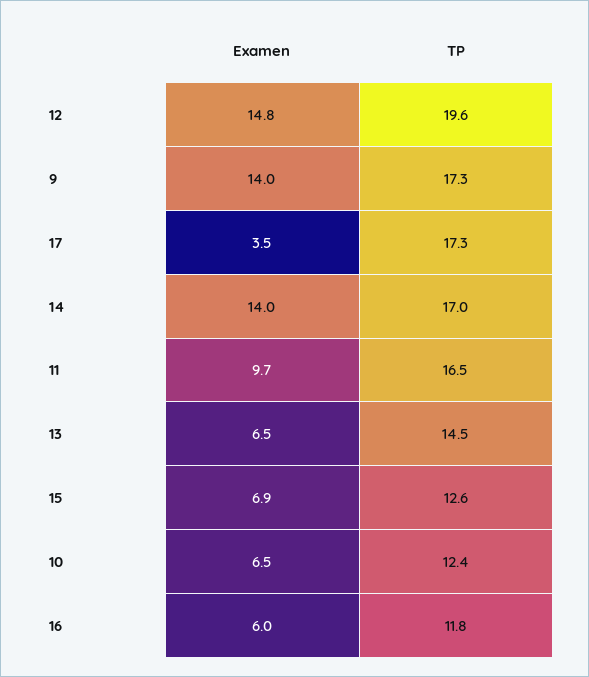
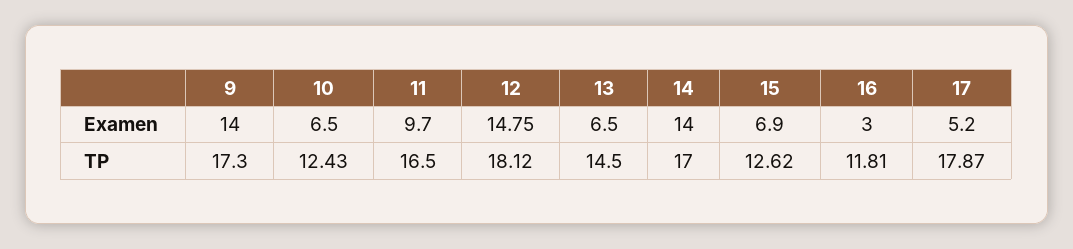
  {
    "Examen": {
      "12": 14.75,
      "9": 14,
-     "17": 3.5,
+     "17": 5.2,
      "14": 14,
      "11": 9.7,
      "13": 6.5,
      "15": 6.9,
      "10": 6.5,
-     "16": 6
+     "16": 3
    },
    "TP": {
-     "12": 19.6,
+     "12": 18.12,
      "9": 17.3,
-     "17": 17.3,
+     "17": 17.87,
      "14": 17,
      "11": 16.5,
      "13": 14.5,
      "15": 12.62,
      "10": 12.43,
      "16": 11.81
    }
  }

